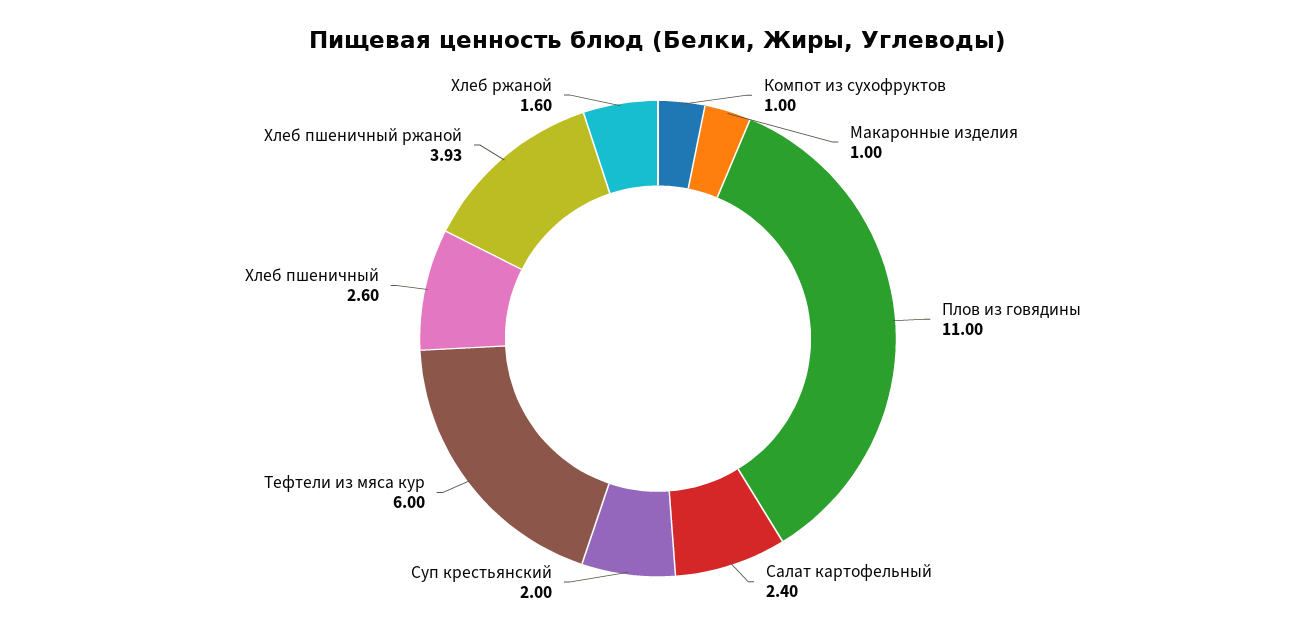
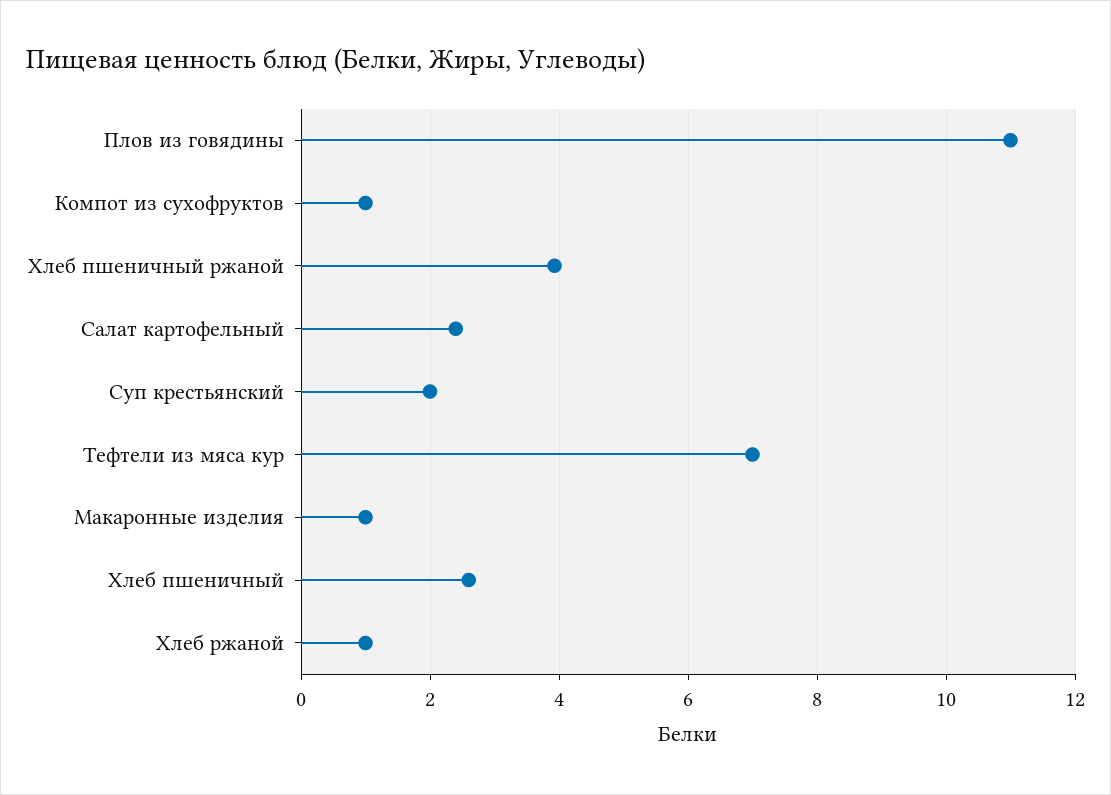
  {
    "Компот из сухофруктов": 1,
    "Макаронные изделия": 1,
    "Плов из говядины": 11,
    "Салат картофельный": 2.4,
    "Суп крестьянский": 2,
-   "Тефтели из мяса кур": 6,
+   "Тефтели из мяса кур": 7,
    "Хлеб пшеничный": 2.6,
    "Хлеб пшеничный ржаной": 3.93,
-   "Хлеб ржаной": 1.6
+   "Хлеб ржаной": 1
  }

